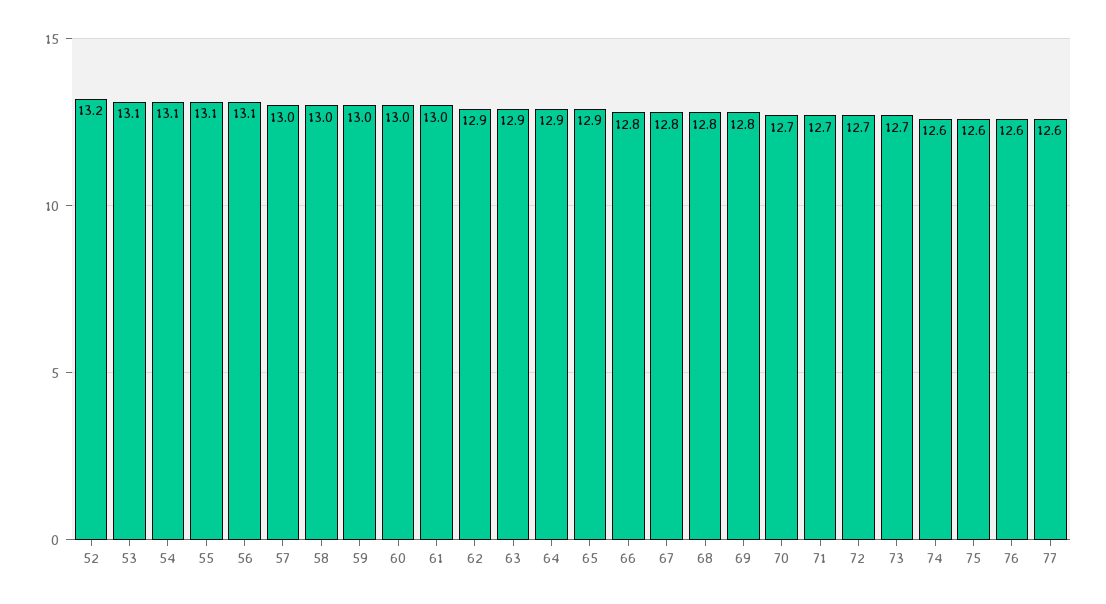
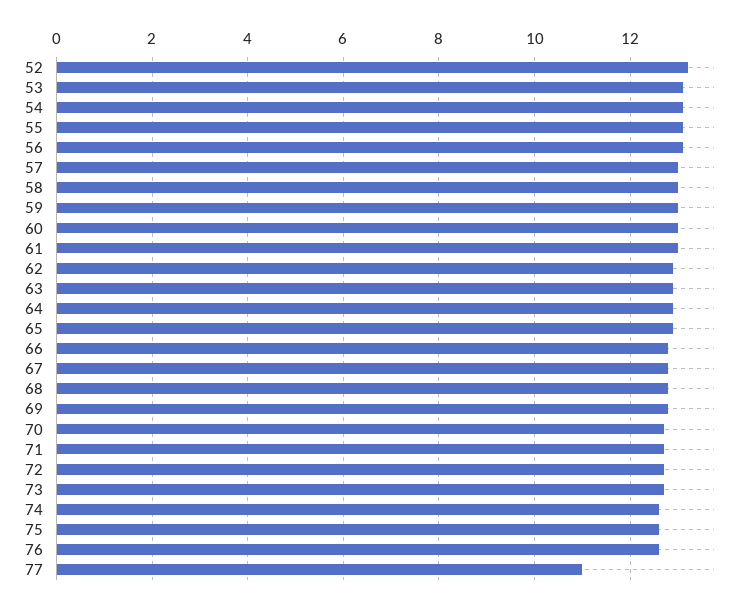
  {
    "52": 13.2,
    "53": 13.1,
    "54": 13.1,
    "55": 13.1,
    "56": 13.1,
    "57": 13,
    "58": 13,
    "59": 13,
    "60": 13,
    "61": 13,
    "62": 12.9,
    "63": 12.9,
    "64": 12.9,
    "65": 12.9,
    "66": 12.8,
    "67": 12.8,
    "68": 12.8,
    "69": 12.8,
    "70": 12.7,
    "71": 12.7,
    "72": 12.7,
    "73": 12.7,
    "74": 12.6,
    "75": 12.6,
    "76": 12.6,
-   "77": 12.6
+   "77": 11
  }

